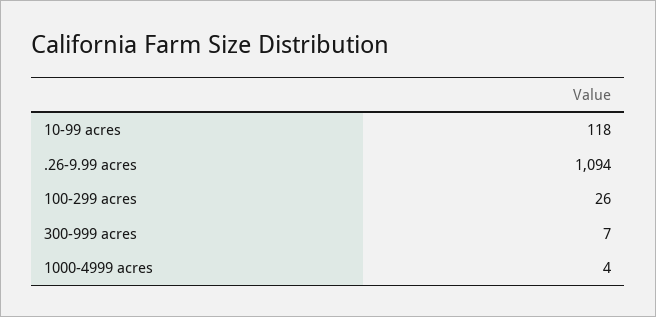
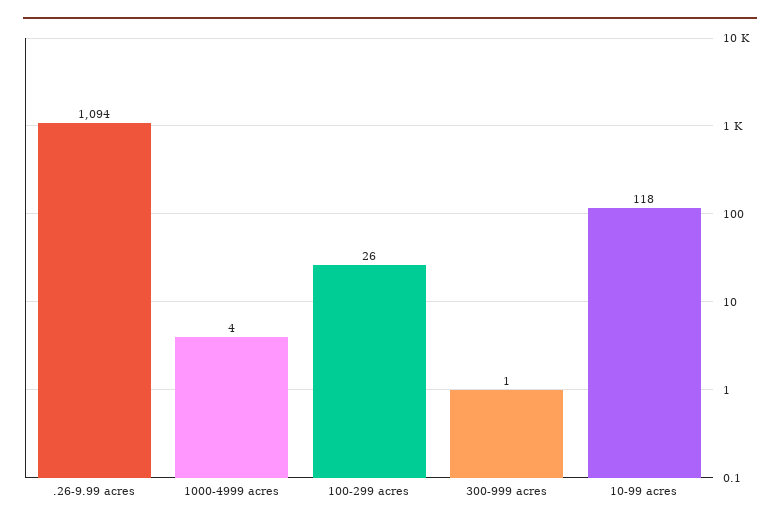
  {
    "10-99 acres": 118,
    ".26-9.99 acres": 1094,
    "100-299 acres": 26,
-   "300-999 acres": 7,
+   "300-999 acres": 1,
    "1000-4999 acres": 4
  }

